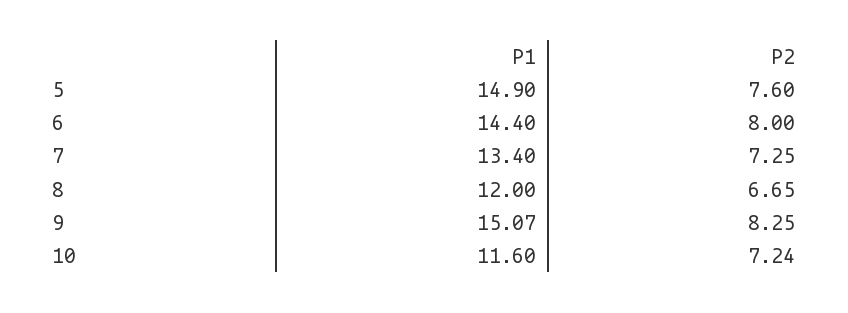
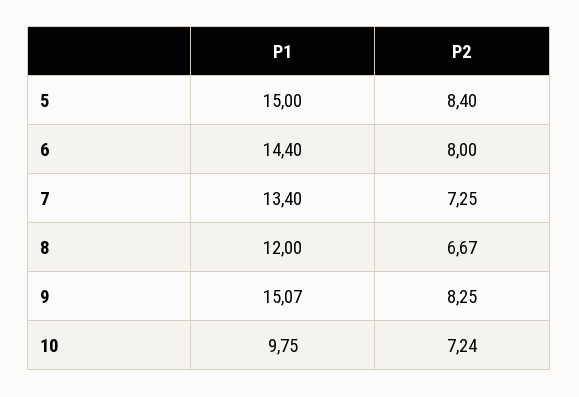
  {
    "P1": {
-     "5": 14.9,
+     "5": 15,
      "6": 14.4,
      "7": 13.4,
      "8": 12,
      "9": 15.07,
-     "10": 11.6
+     "10": 9.75
    },
    "P2": {
-     "5": 7.6,
+     "5": 8.4,
      "6": 8,
      "7": 7.25,
-     "8": 6.65,
+     "8": 6.67,
      "9": 8.25,
      "10": 7.24
    }
  }

